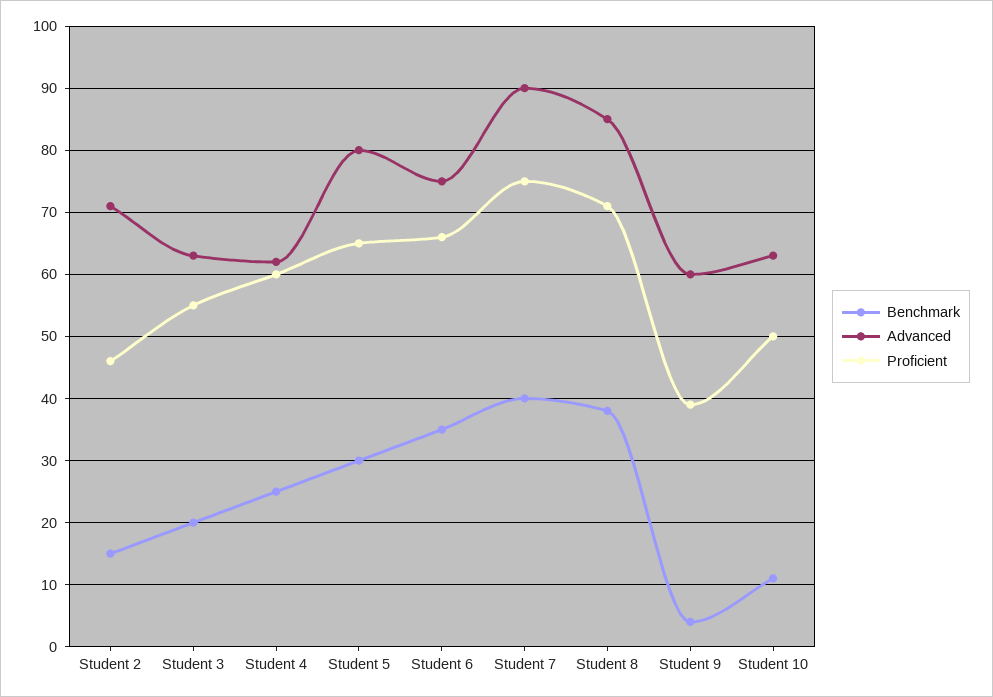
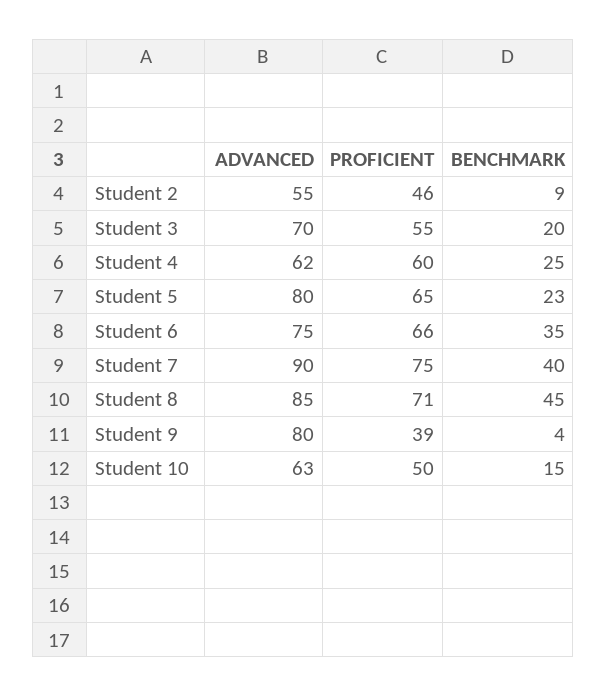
  {
    "Benchmark": {
-     "Student 2": 15,
+     "Student 2": 9,
      "Student 3": 20,
      "Student 4": 25,
-     "Student 5": 30,
+     "Student 5": 23,
      "Student 6": 35,
      "Student 7": 40,
-     "Student 8": 38,
+     "Student 8": 45,
      "Student 9": 4,
-     "Student 10": 11
+     "Student 10": 15
    },
    "Advanced": {
-     "Student 2": 71,
+     "Student 2": 55,
-     "Student 3": 63,
+     "Student 3": 70,
      "Student 4": 62,
      "Student 5": 80,
      "Student 6": 75,
      "Student 7": 90,
      "Student 8": 85,
-     "Student 9": 60,
+     "Student 9": 80,
      "Student 10": 63
    },
    "Proficient": {
      "Student 2": 46,
      "Student 3": 55,
      "Student 4": 60,
      "Student 5": 65,
      "Student 6": 66,
      "Student 7": 75,
      "Student 8": 71,
      "Student 9": 39,
      "Student 10": 50
    }
  }

